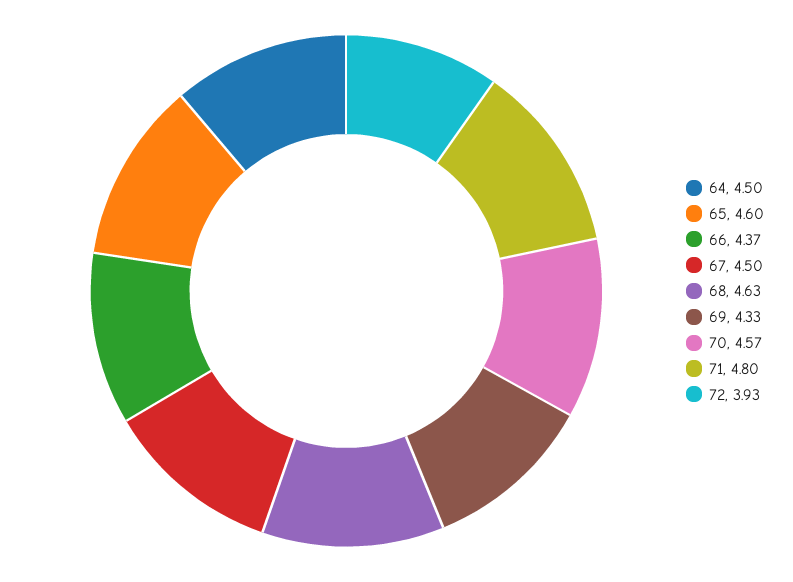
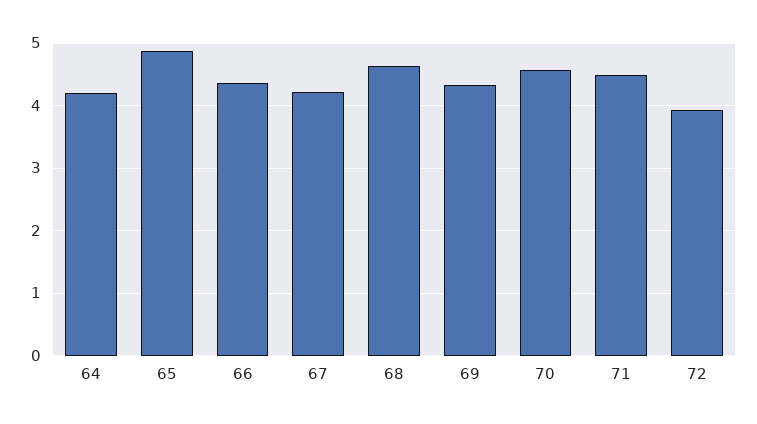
  {
-   "64": 4.5,
+   "64": 4.2,
-   "65": 4.6,
+   "65": 4.9,
    "66": 4.37,
-   "67": 4.5,
+   "67": 4.2,
    "68": 4.63,
    "69": 4.33,
    "70": 4.57,
-   "71": 4.8,
+   "71": 4.5,
    "72": 3.93
  }

